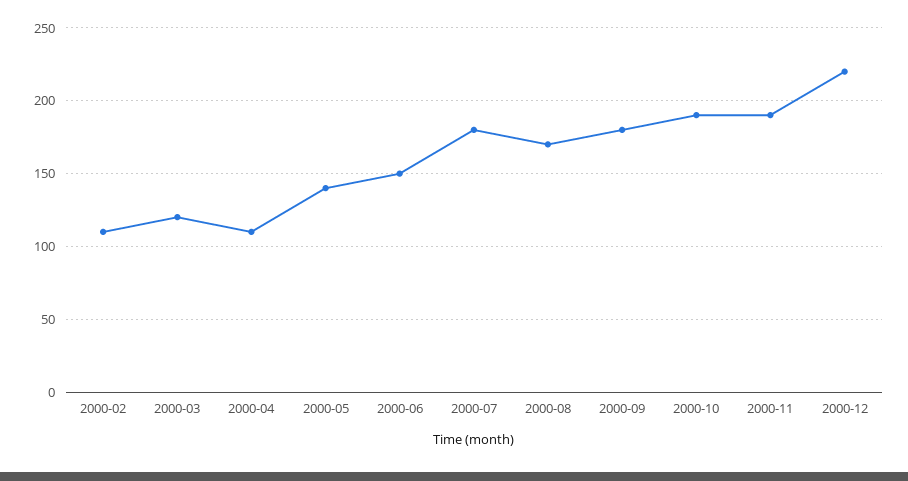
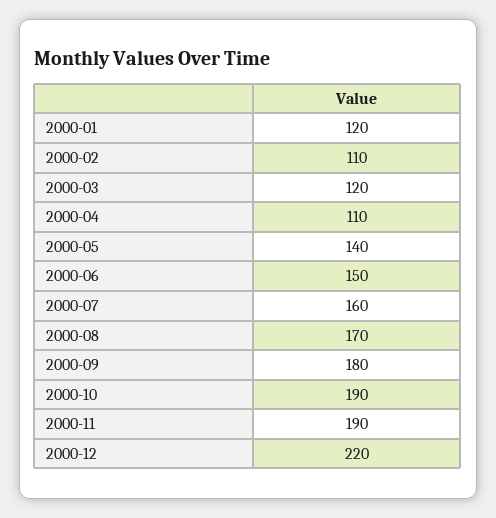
  {
    "2000-02": 110,
    "2000-03": 120,
    "2000-04": 110,
    "2000-05": 140,
    "2000-06": 150,
-   "2000-07": 180,
+   "2000-07": 160,
    "2000-08": 170,
    "2000-09": 180,
    "2000-10": 190,
    "2000-11": 190,
-   "2000-12": 220
+   "2000-12": 220,
+   "2000-01": 120
  }

